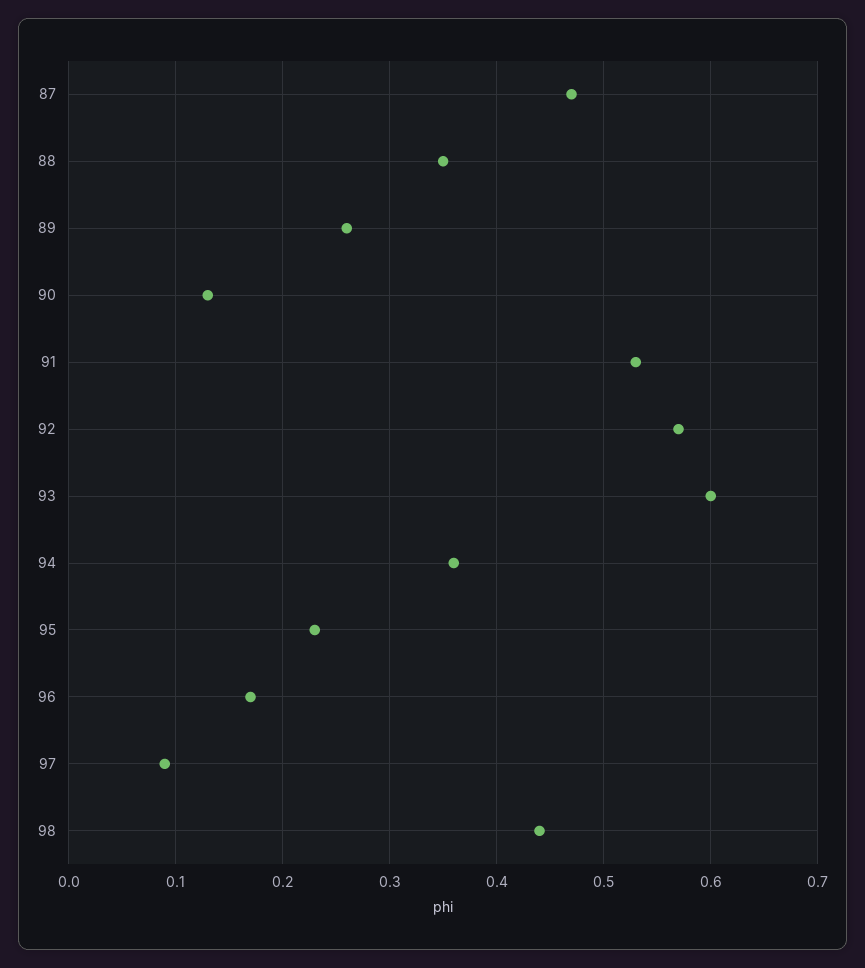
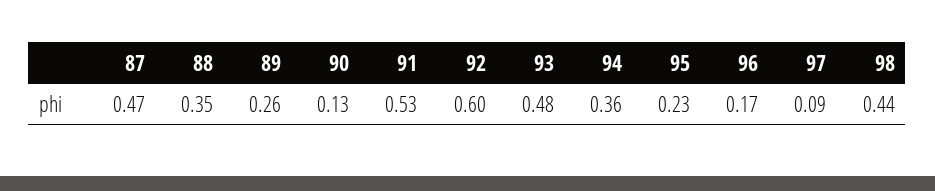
  {
    "87": 0.47,
    "88": 0.35,
    "89": 0.26,
    "90": 0.13,
    "91": 0.53,
-   "92": 0.57,
+   "92": 0.6,
-   "93": 0.6,
+   "93": 0.48,
    "94": 0.36,
    "95": 0.23,
    "96": 0.17,
    "97": 0.09,
    "98": 0.44
  }

